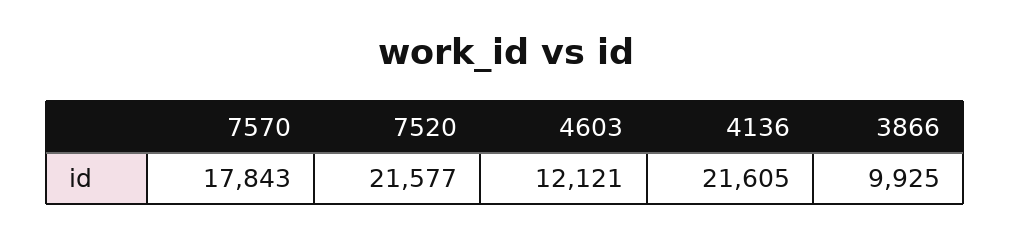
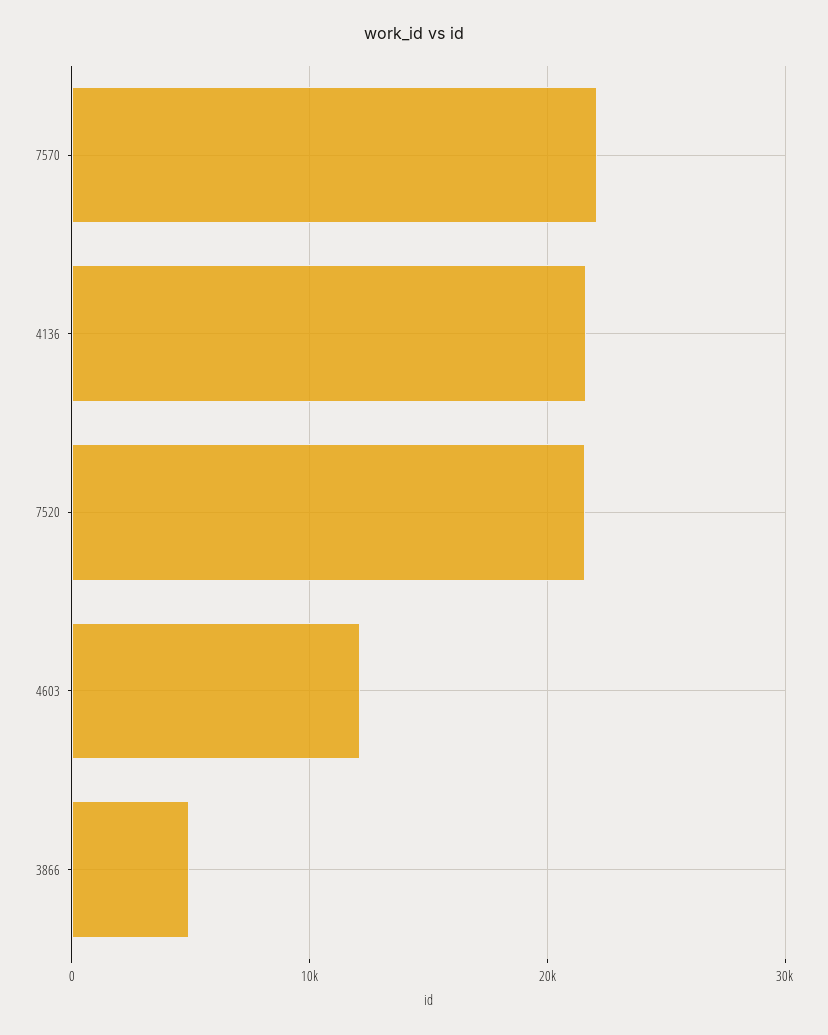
  {
-   "7570": 17843,
+   "7570": 22000,
    "7520": 21577,
    "4603": 12121,
    "4136": 21605,
-   "3866": 9925
+   "3866": 5000
  }

